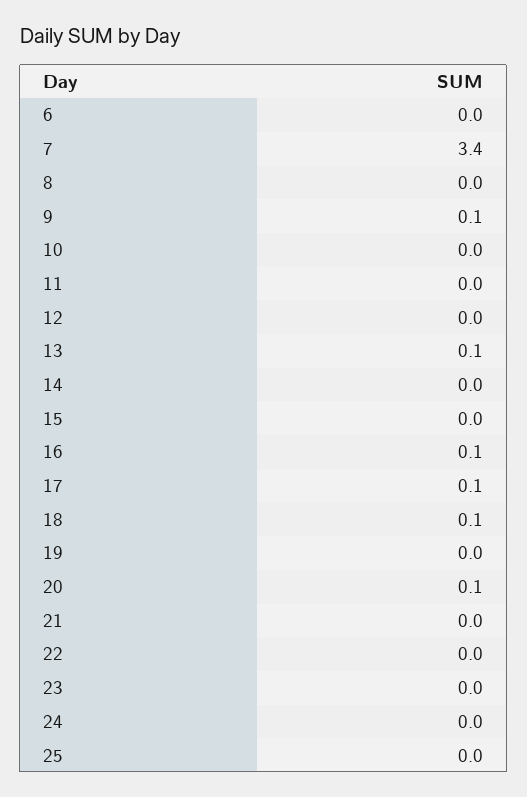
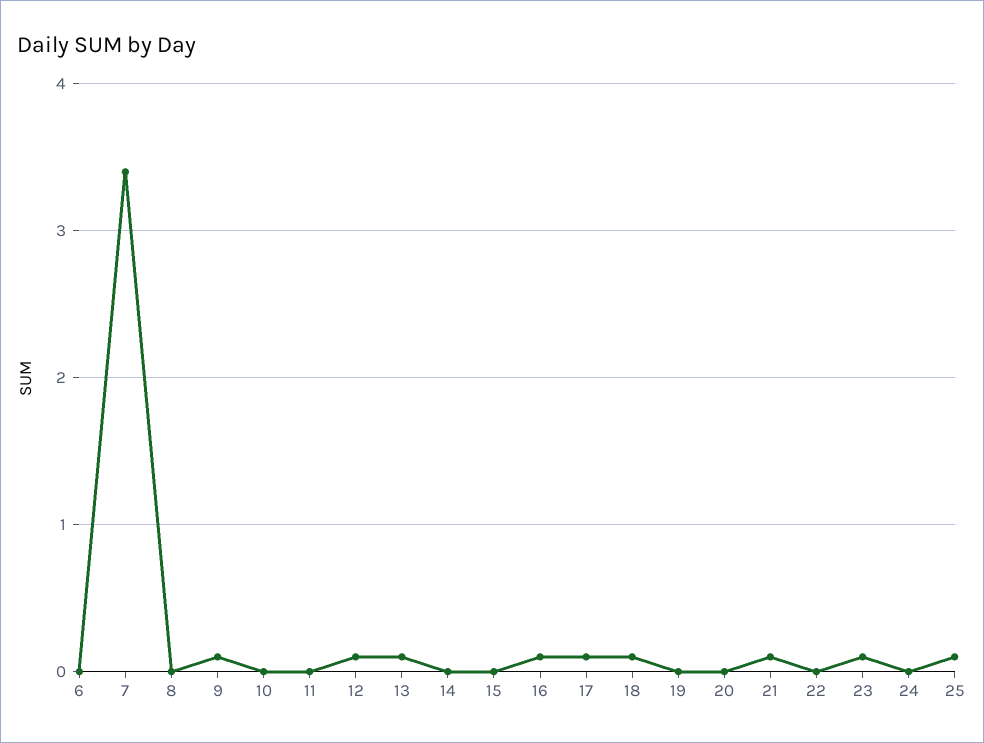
  {
    "6": 0,
    "7": 3.4,
    "8": 0,
    "9": 0.1,
    "10": 0,
    "11": 0,
-   "12": 0,
+   "12": 0.1,
    "13": 0.1,
    "14": 0,
    "15": 0,
    "16": 0.1,
    "17": 0.1,
    "18": 0.1,
    "19": 0,
-   "20": 0.1,
+   "20": 0,
-   "21": 0,
+   "21": 0.1,
    "22": 0,
-   "23": 0,
+   "23": 0.1,
    "24": 0,
-   "25": 0
+   "25": 0.1
  }

